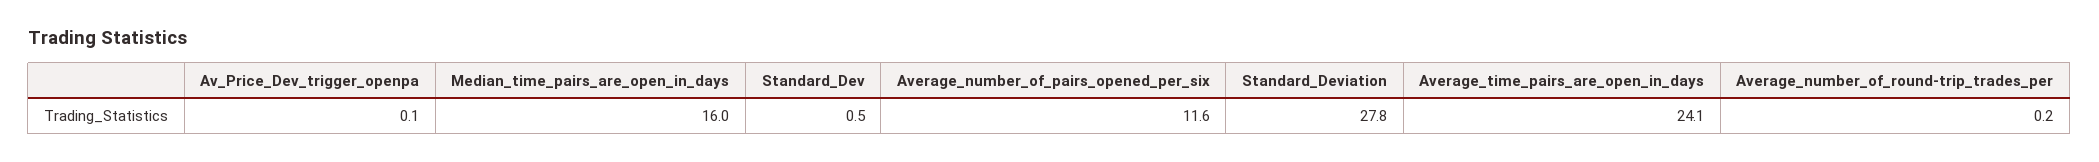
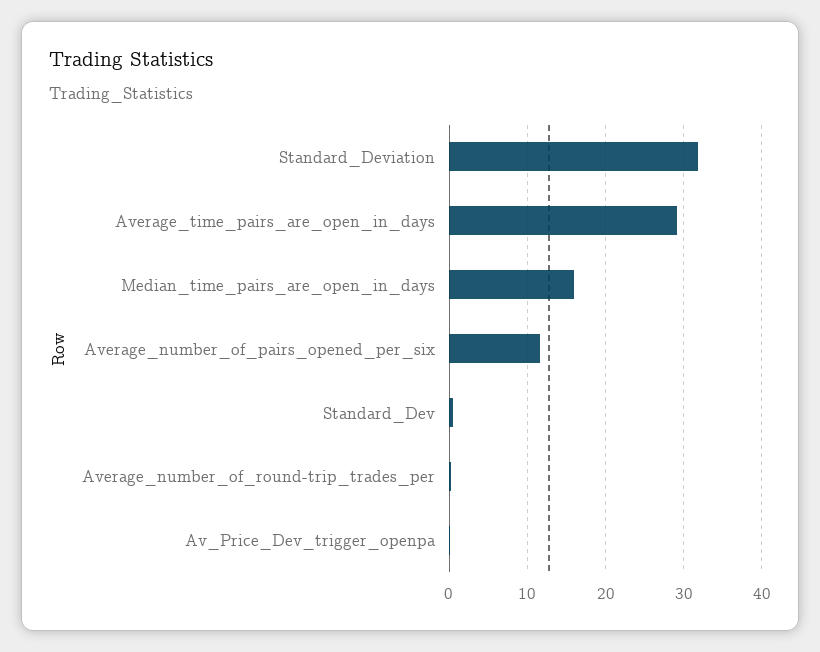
  {
    "Av_Price_Dev_trigger_openpa": 0.1,
    "Median_time_pairs_are_open_in_days": 16,
    "Standard_Dev": 0.5,
    "Average_number_of_pairs_opened_per_six": 11.6,
-   "Standard_Deviation": 27.8,
+   "Standard_Deviation": 32,
-   "Average_time_pairs_are_open_in_days": 24.1,
+   "Average_time_pairs_are_open_in_days": 29,
    "Average_number_of_round-trip_trades_per": 0.2
  }

